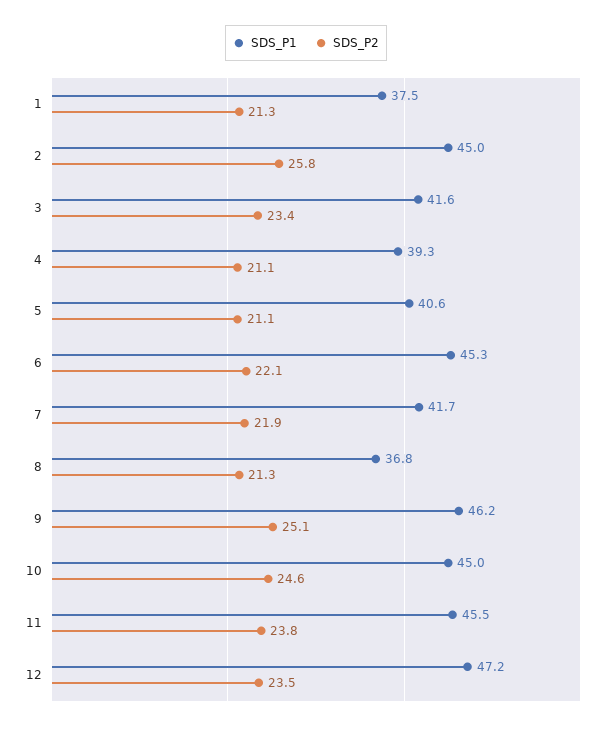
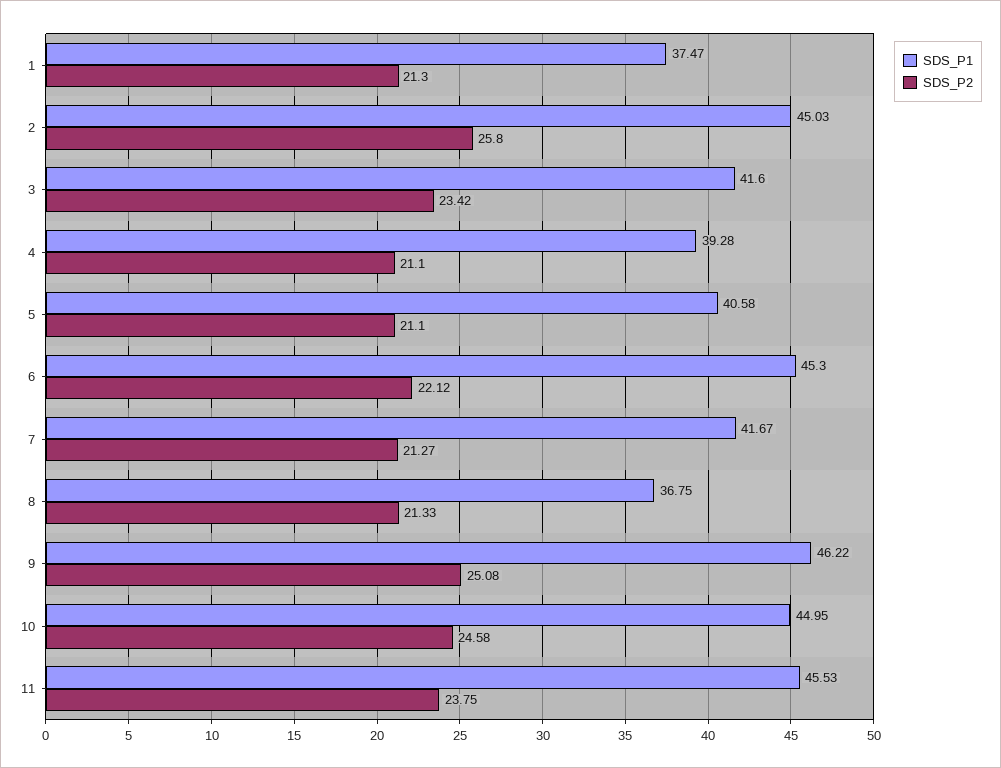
  {
    "SDS_P1": {
      "1": 37.47,
      "2": 45.03,
      "3": 41.6,
      "4": 39.28,
      "5": 40.58,
      "6": 45.3,
      "7": 41.67,
      "8": 36.75,
      "9": 46.22,
      "10": 44.95,
-     "11": 45.53,
+     "11": 45.53
-     "12": 47.2
    },
    "SDS_P2": {
      "1": 21.3,
      "2": 25.8,
      "3": 23.42,
      "4": 21.1,
      "5": 21.1,
      "6": 22.12,
-     "7": 21.9,
+     "7": 21.27,
      "8": 21.33,
      "9": 25.08,
      "10": 24.58,
-     "11": 23.75,
+     "11": 23.75
-     "12": 23.5
    }
  }

